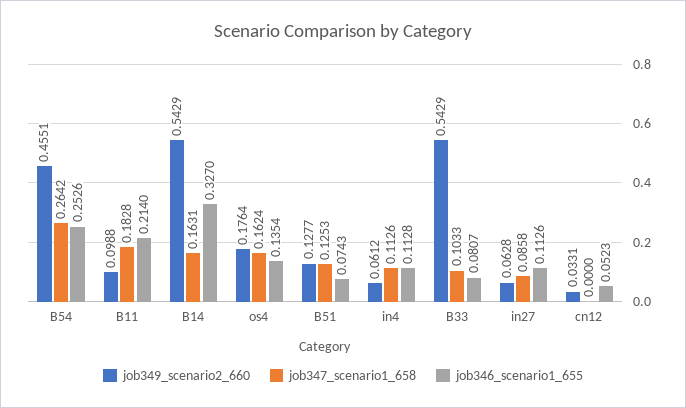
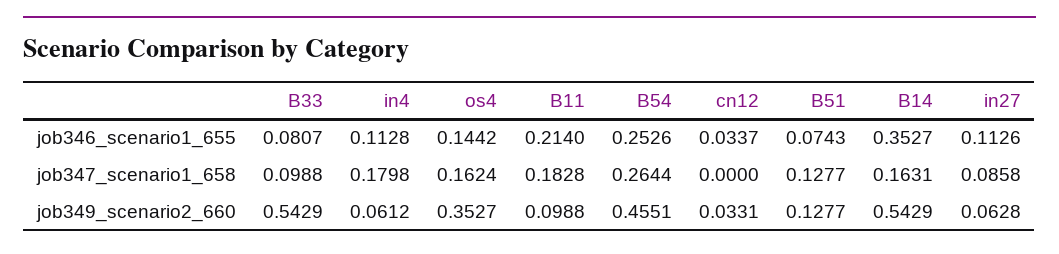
  {
    "job349_scenario2_660": {
      "B54": 0.4551,
      "B11": 0.0988,
      "B14": 0.5429,
-     "os4": 0.1764,
+     "os4": 0.3527,
      "B51": 0.1277,
      "in4": 0.0612,
      "B33": 0.5429,
      "in27": 0.0628,
      "cn12": 0.0331
    },
    "job347_scenario1_658": {
-     "B54": 0.2642,
+     "B54": 0.2644,
      "B11": 0.1828,
      "B14": 0.1631,
      "os4": 0.1624,
-     "B51": 0.1253,
+     "B51": 0.1277,
-     "in4": 0.1126,
+     "in4": 0.1798,
-     "B33": 0.1033,
+     "B33": 0.0988,
      "in27": 0.0858,
      "cn12": 0
    },
    "job346_scenario1_655": {
      "B54": 0.2526,
      "B11": 0.214,
-     "B14": 0.327,
+     "B14": 0.3527,
-     "os4": 0.1354,
+     "os4": 0.1442,
      "B51": 0.0743,
      "in4": 0.1128,
      "B33": 0.0807,
      "in27": 0.1126,
-     "cn12": 0.0523
+     "cn12": 0.0337
    }
  }

